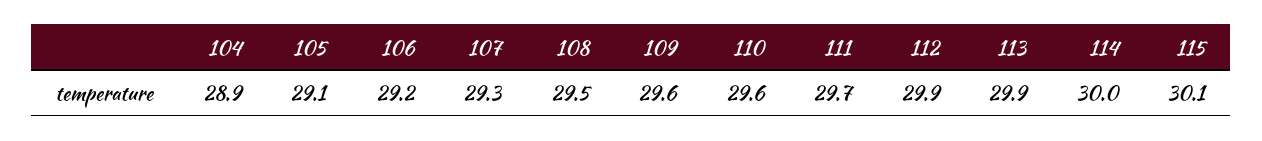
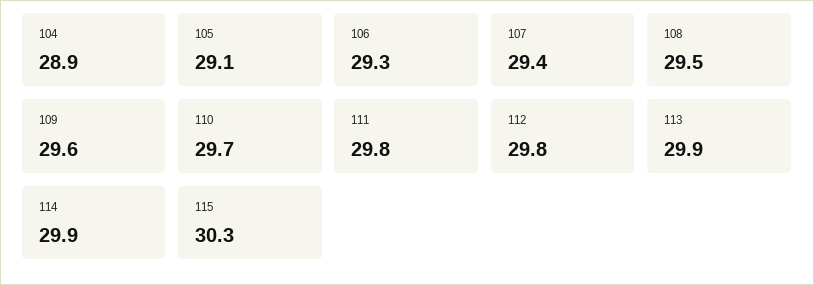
  {
    "104": 28.9,
    "105": 29.1,
-   "106": 29.2,
+   "106": 29.3,
-   "107": 29.3,
+   "107": 29.4,
    "108": 29.5,
    "109": 29.6,
-   "110": 29.6,
+   "110": 29.7,
-   "111": 29.7,
+   "111": 29.8,
-   "112": 29.9,
+   "112": 29.8,
    "113": 29.9,
-   "114": 30,
+   "114": 29.9,
-   "115": 30.1
+   "115": 30.3
  }

